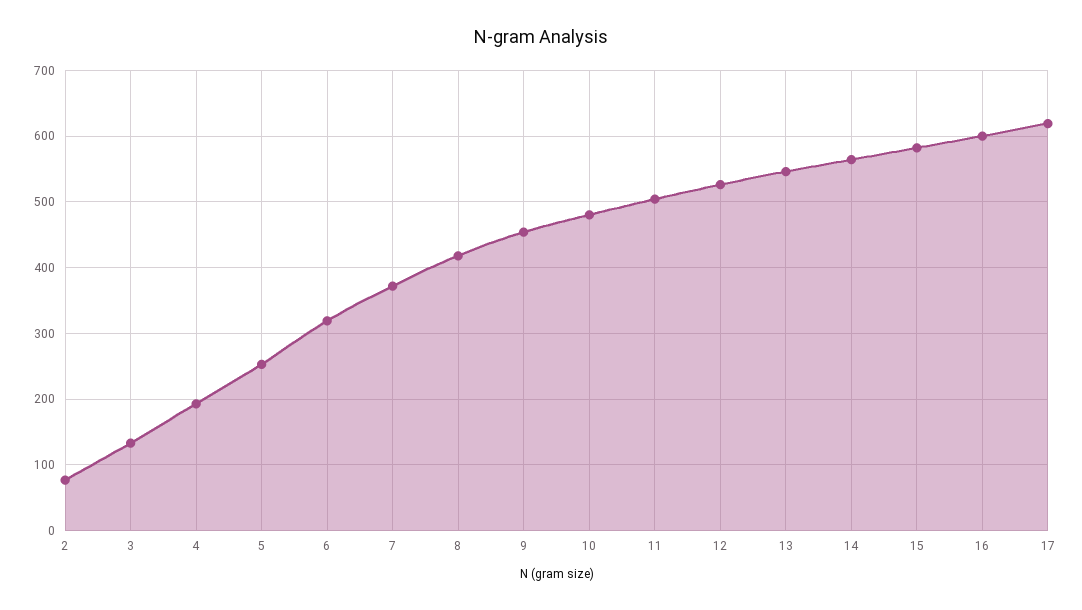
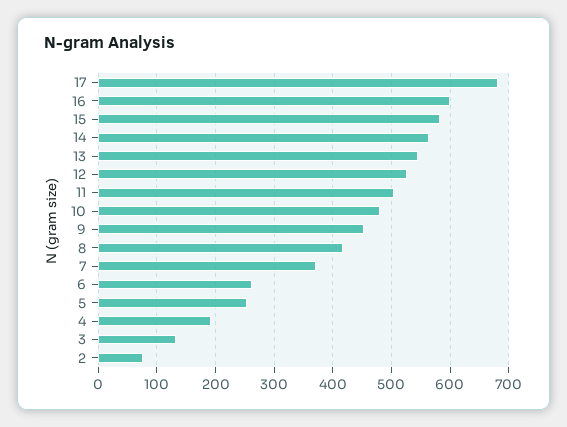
  {
    "2": 80,
    "3": 130,
    "4": 190,
    "5": 250,
-   "6": 320,
+   "6": 260,
    "7": 370,
    "8": 420,
    "9": 450,
    "10": 480,
    "11": 500,
    "12": 530,
    "13": 550,
    "14": 560,
    "15": 580,
    "16": 600,
-   "17": 620
+   "17": 680
  }

